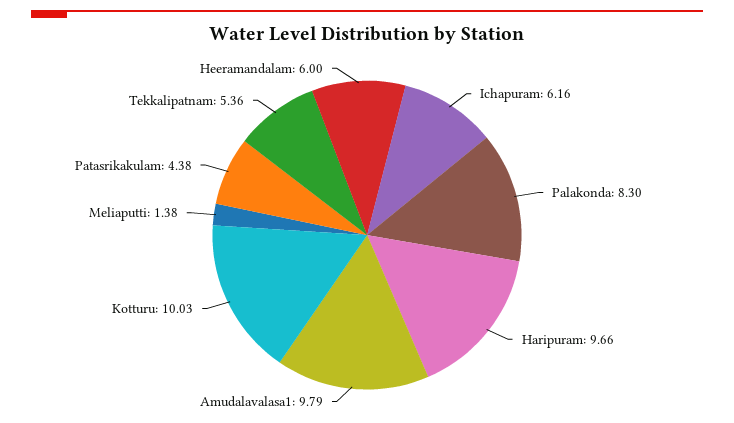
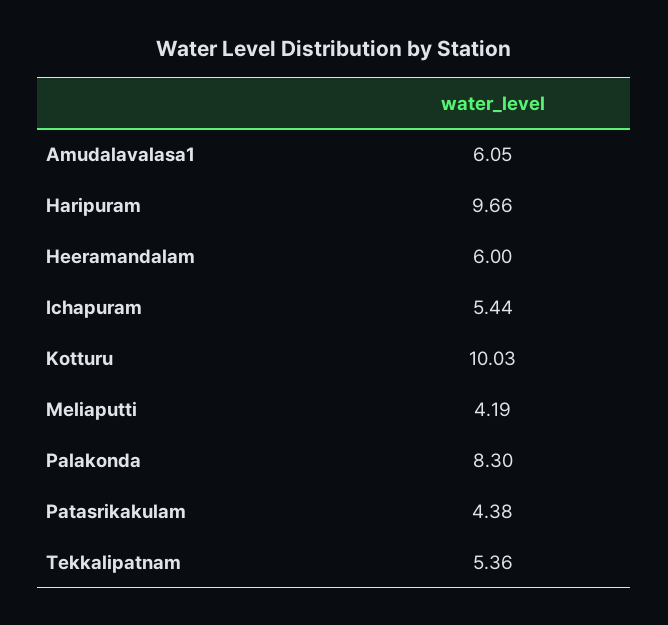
  {
-   "Ichapuram": 6.16,
+   "Ichapuram": 5.44,
    "Palakonda": 8.3,
    "Haripuram": 9.66,
-   "Amudalavalasa1": 9.79,
+   "Amudalavalasa1": 6.05,
    "Kotturu": 10.03,
-   "Meliaputti": 1.38,
+   "Meliaputti": 4.19,
    "Patasrikakulam": 4.38,
    "Tekkalipatnam": 5.36,
    "Heeramandalam": 6
  }

